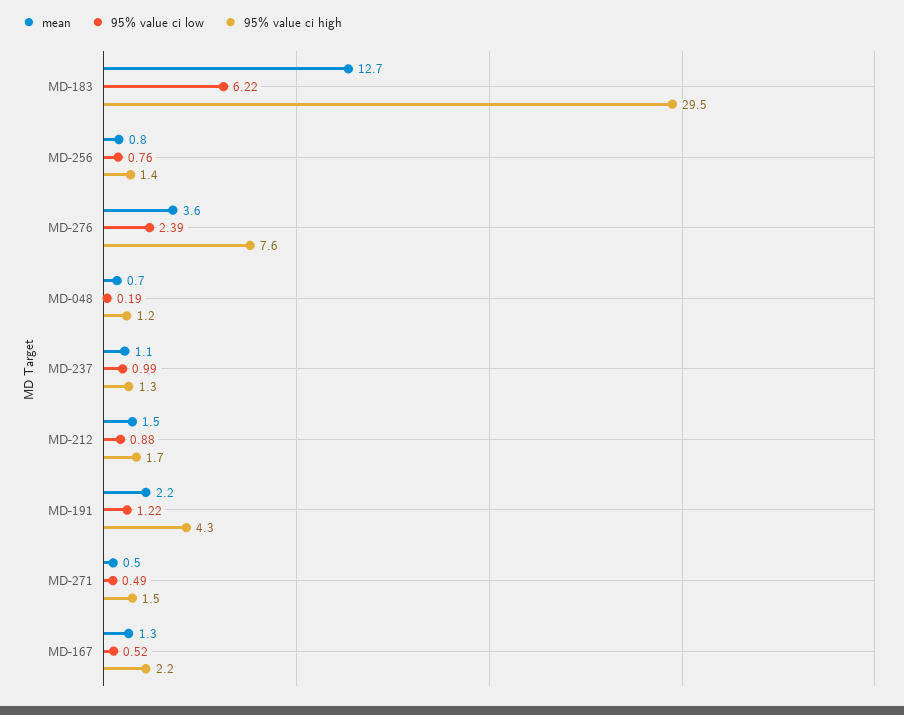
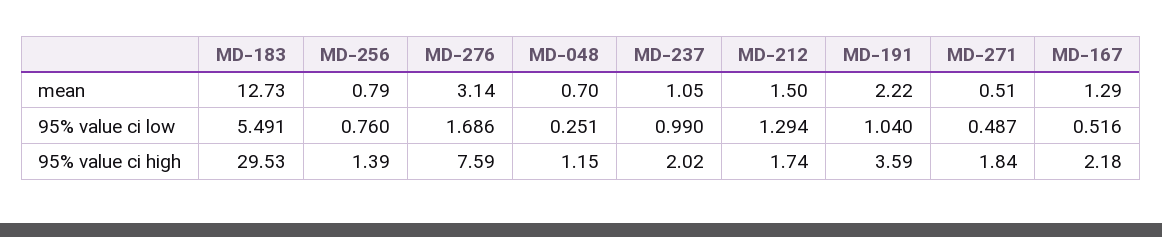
  {
    "mean": {
      "MD-183": 12.73,
      "MD-256": 0.79,
-     "MD-276": 3.6,
+     "MD-276": 3.14,
      "MD-048": 0.7,
      "MD-237": 1.05,
      "MD-212": 1.5,
      "MD-191": 2.22,
      "MD-271": 0.51,
      "MD-167": 1.29
    },
    "95% value ci low": {
-     "MD-183": 6.22,
+     "MD-183": 5.491,
      "MD-256": 0.76,
-     "MD-276": 2.39,
+     "MD-276": 1.686,
-     "MD-048": 0.19,
+     "MD-048": 0.251,
      "MD-237": 0.99,
-     "MD-212": 0.88,
+     "MD-212": 1.294,
-     "MD-191": 1.22,
+     "MD-191": 1.04,
      "MD-271": 0.487,
      "MD-167": 0.516
    },
    "95% value ci high": {
      "MD-183": 29.53,
      "MD-256": 1.39,
      "MD-276": 7.59,
      "MD-048": 1.15,
-     "MD-237": 1.3,
+     "MD-237": 2.02,
      "MD-212": 1.74,
-     "MD-191": 4.3,
+     "MD-191": 3.59,
-     "MD-271": 1.5,
+     "MD-271": 1.84,
      "MD-167": 2.18
    }
  }

